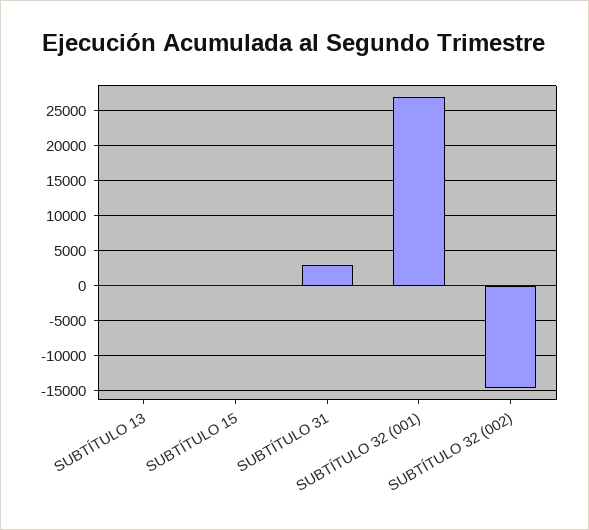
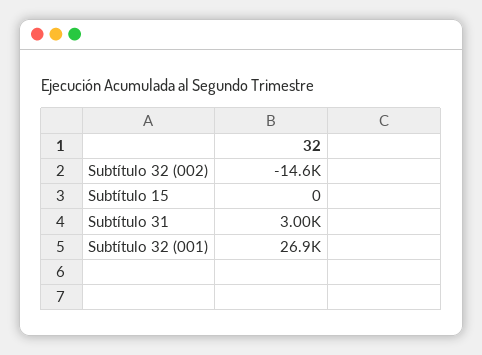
  {
-   "SUBTÍTULO 13": 0,
    "SUBTÍTULO 15": 0,
    "SUBTÍTULO 31": 3000,
    "SUBTÍTULO 32 (001)": 26900,
    "SUBTÍTULO 32 (002)": -14600
  }

